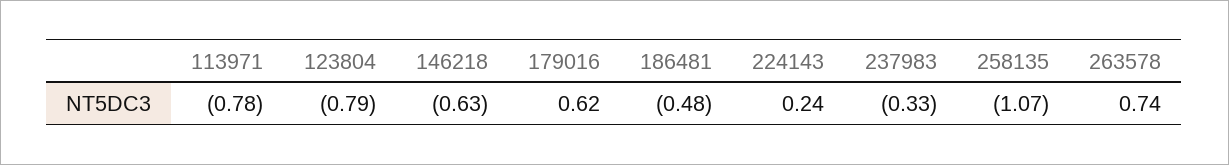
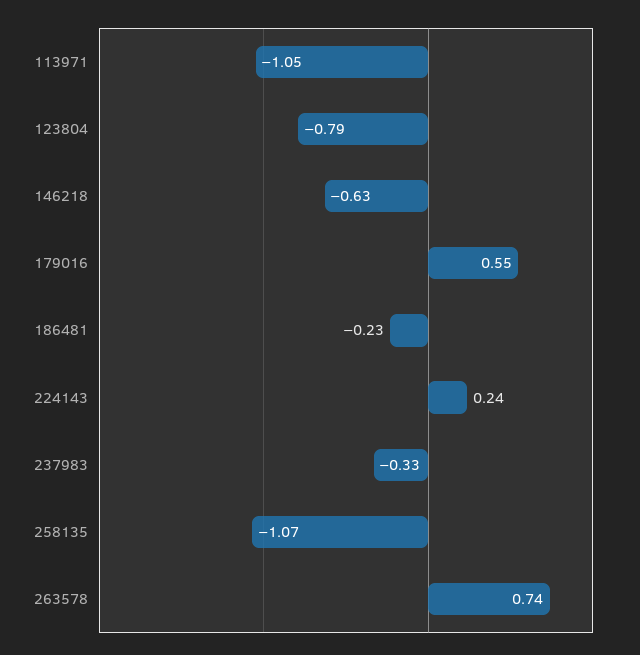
  {
-   "113971": -0.78,
+   "113971": -1.05,
    "123804": -0.79,
    "146218": -0.63,
-   "179016": 0.62,
+   "179016": 0.55,
-   "186481": -0.48,
+   "186481": -0.23,
    "224143": 0.24,
    "237983": -0.33,
    "258135": -1.07,
    "263578": 0.74
  }

